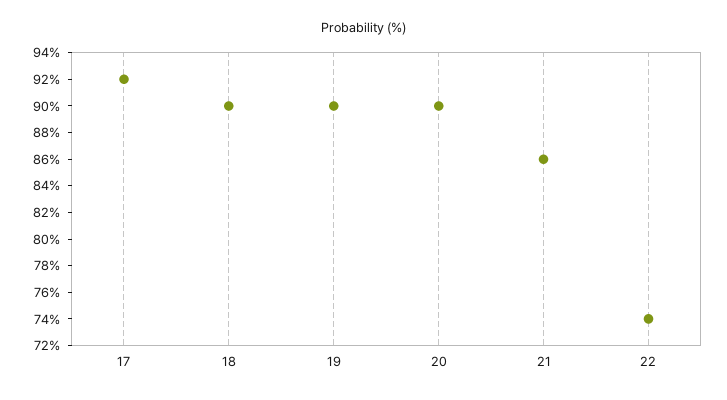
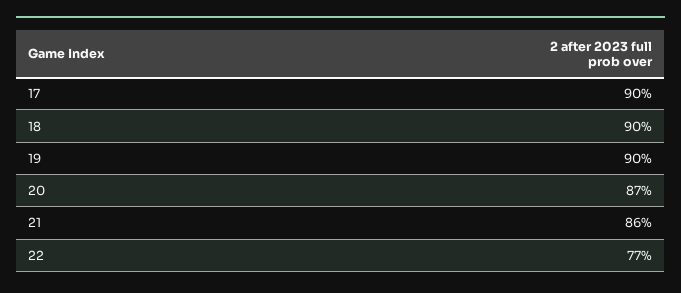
  {
-   "17": 92,
+   "17": 90,
    "18": 90,
    "19": 90,
-   "20": 90,
+   "20": 87,
    "21": 86,
-   "22": 74
+   "22": 77
  }

